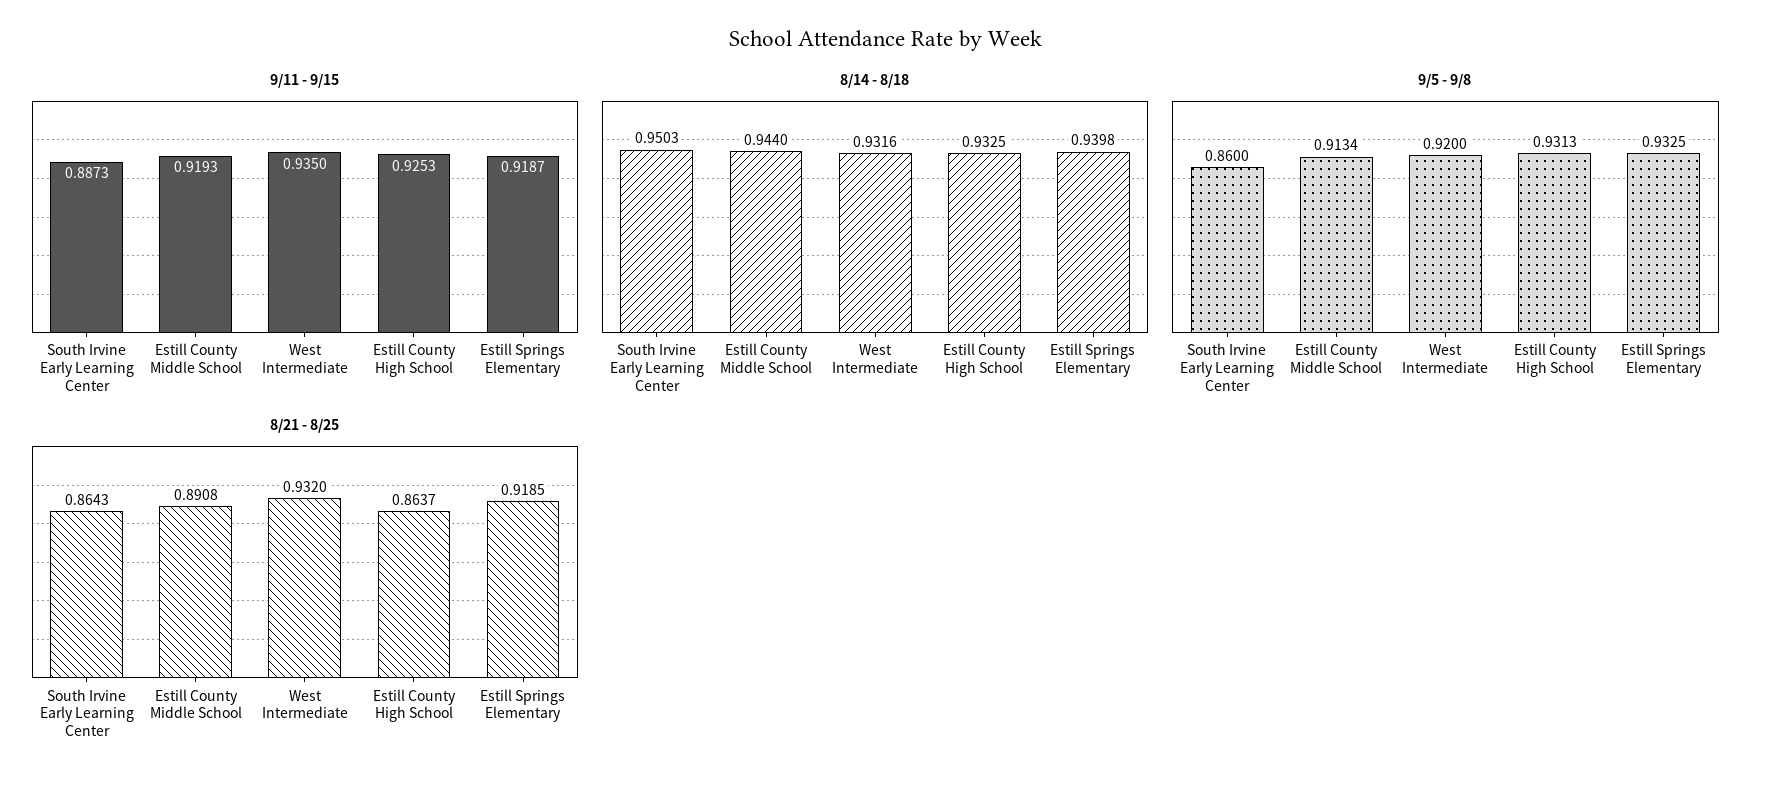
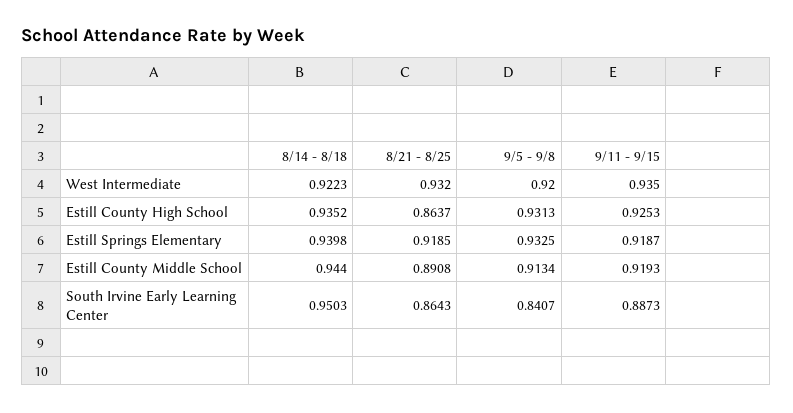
  {
    "9/11 - 9/15": {
      "South Irvine Early Learning Center": 0.8873,
      "Estill County Middle School": 0.9193,
      "West Intermediate": 0.935,
      "Estill County High School": 0.9253,
      "Estill Springs Elementary": 0.9187
    },
    "8/14 - 8/18": {
      "South Irvine Early Learning Center": 0.9503,
      "Estill County Middle School": 0.944,
-     "West Intermediate": 0.9316,
+     "West Intermediate": 0.9223,
-     "Estill County High School": 0.9325,
+     "Estill County High School": 0.9352,
      "Estill Springs Elementary": 0.9398
    },
    "9/5 - 9/8": {
-     "South Irvine Early Learning Center": 0.86,
+     "South Irvine Early Learning Center": 0.8407,
      "Estill County Middle School": 0.9134,
      "West Intermediate": 0.92,
      "Estill County High School": 0.9313,
      "Estill Springs Elementary": 0.9325
    },
    "8/21 - 8/25": {
      "South Irvine Early Learning Center": 0.8643,
      "Estill County Middle School": 0.8908,
      "West Intermediate": 0.932,
      "Estill County High School": 0.8637,
      "Estill Springs Elementary": 0.9185
    }
  }

